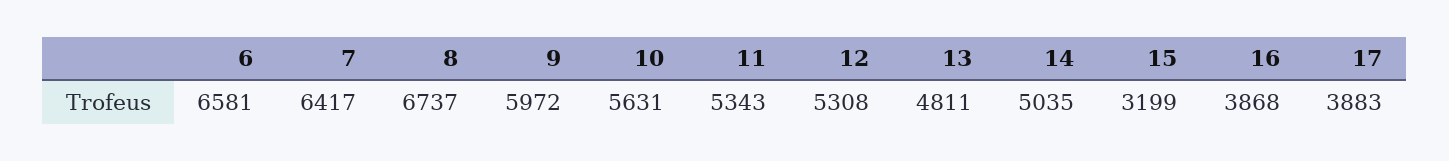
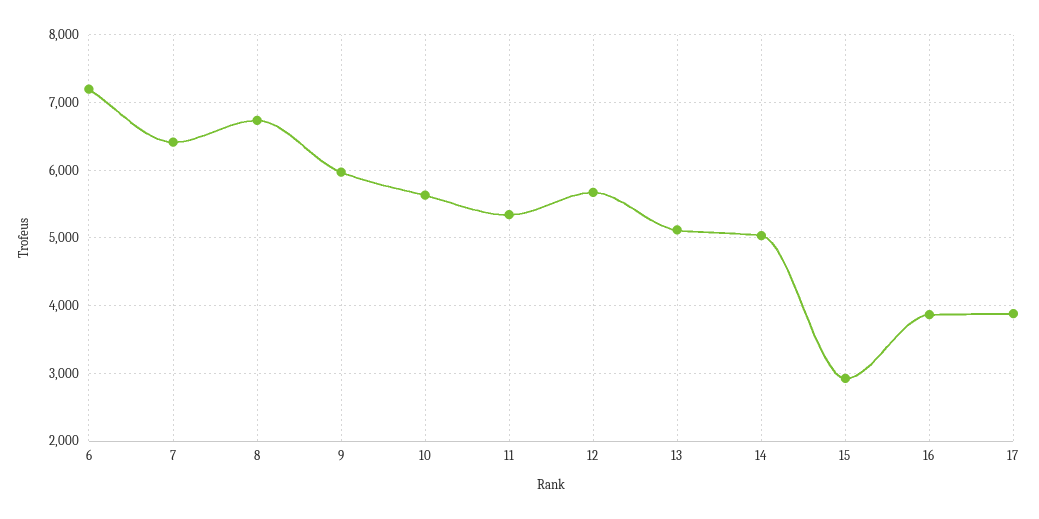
  {
-   "6": 6581,
+   "6": 7200,
    "7": 6417,
    "8": 6737,
    "9": 5972,
    "10": 5631,
    "11": 5343,
-   "12": 5308,
+   "12": 5700,
-   "13": 4811,
+   "13": 5100,
    "14": 5035,
-   "15": 3199,
+   "15": 2900,
    "16": 3868,
    "17": 3883
  }

